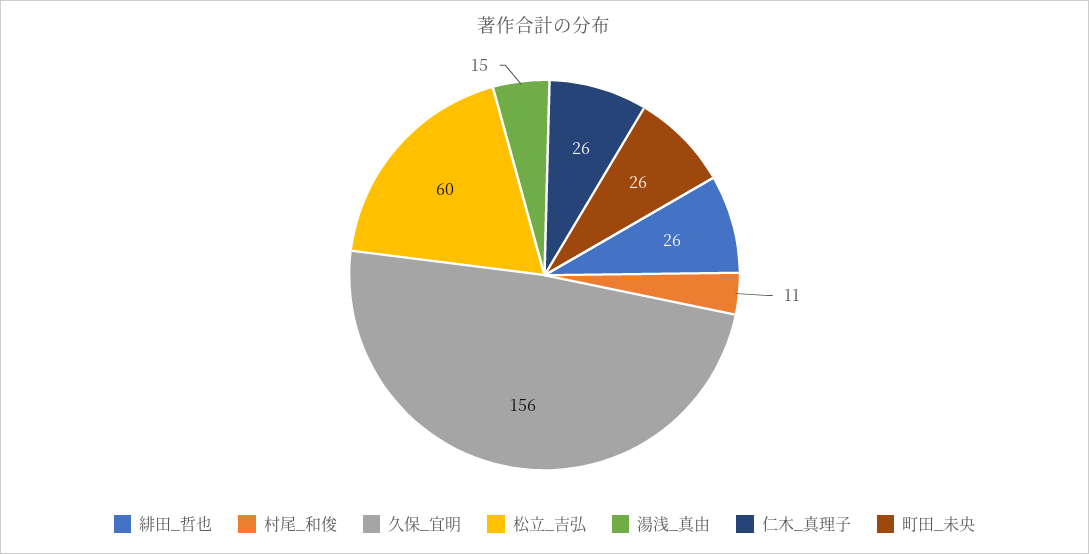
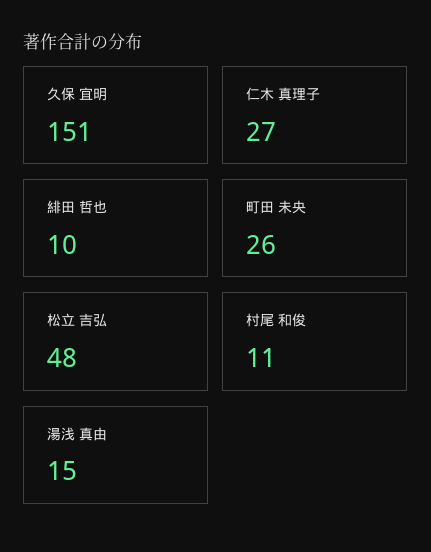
  {
-   "緋田_哲也": 26,
+   "緋田_哲也": 10,
    "村尾_和俊": 11,
-   "久保_宜明": 156,
+   "久保_宜明": 151,
-   "松立_吉弘": 60,
+   "松立_吉弘": 48,
    "湯浅_真由": 15,
-   "仁木_真理子": 26,
+   "仁木_真理子": 27,
    "町田_未央": 26
  }

